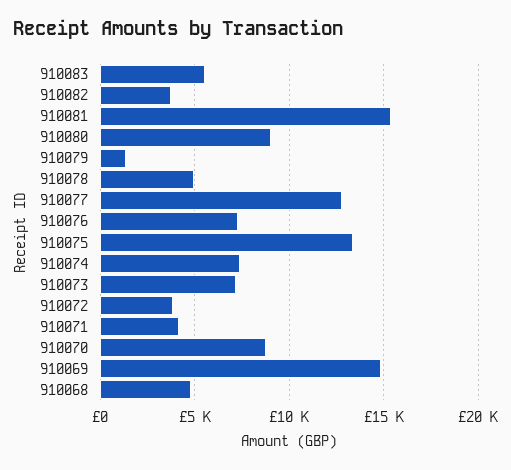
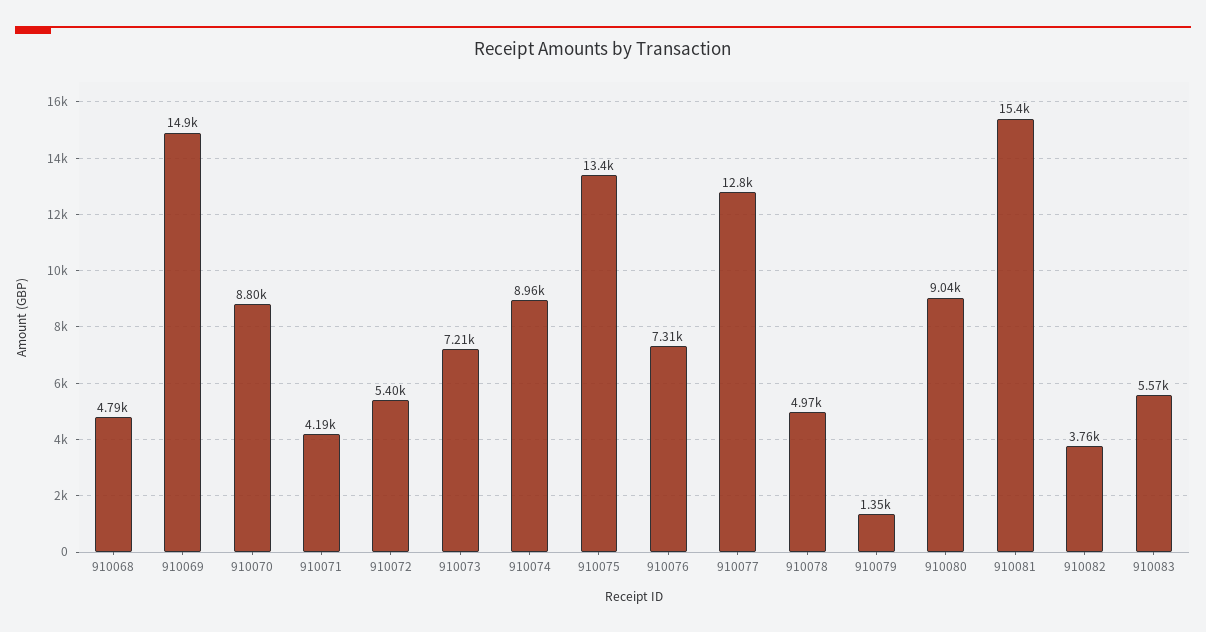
  {
    "910083": 5570,
    "910082": 3760,
    "910081": 15400,
    "910080": 9040,
    "910079": 1350,
    "910078": 4970,
    "910077": 12800,
    "910076": 7310,
    "910075": 13400,
-   "910074": 7500,
+   "910074": 8960,
    "910073": 7210,
-   "910072": 4000,
+   "910072": 5400,
    "910071": 4190,
    "910070": 8800,
    "910069": 14900,
    "910068": 4790
  }

